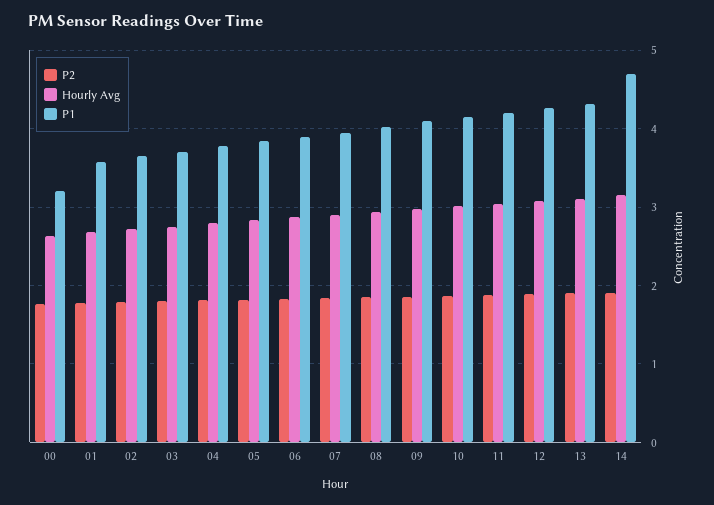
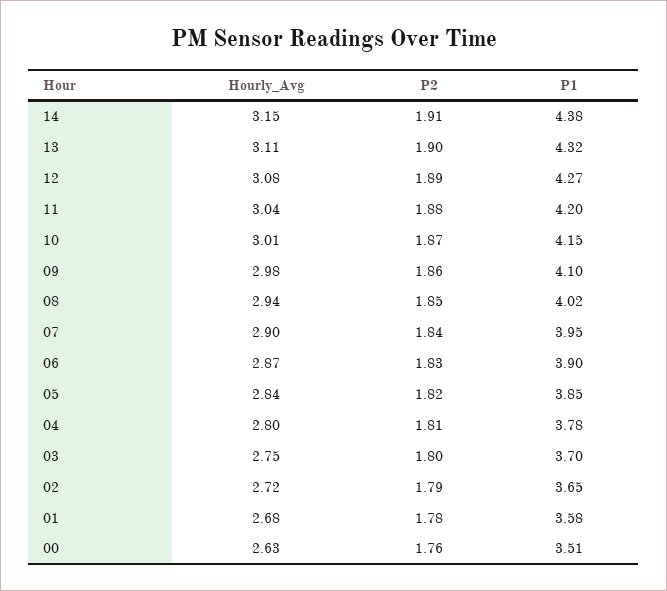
  {
    "P2": {
      "00": 1.76,
      "01": 1.78,
      "02": 1.79,
      "03": 1.8,
      "04": 1.81,
      "05": 1.82,
      "06": 1.83,
      "07": 1.84,
      "08": 1.85,
      "09": 1.86,
      "10": 1.87,
      "11": 1.88,
      "12": 1.89,
      "13": 1.9,
      "14": 1.91
    },
    "Hourly Avg": {
      "00": 2.63,
      "01": 2.68,
      "02": 2.72,
      "03": 2.75,
      "04": 2.8,
      "05": 2.84,
      "06": 2.87,
      "07": 2.9,
      "08": 2.94,
      "09": 2.98,
      "10": 3.01,
      "11": 3.04,
      "12": 3.08,
      "13": 3.11,
      "14": 3.15
    },
    "P1": {
-     "00": 3.2,
+     "00": 3.51,
      "01": 3.58,
      "02": 3.65,
      "03": 3.7,
      "04": 3.78,
      "05": 3.85,
      "06": 3.9,
      "07": 3.95,
      "08": 4.02,
      "09": 4.1,
      "10": 4.15,
      "11": 4.2,
      "12": 4.27,
      "13": 4.32,
-     "14": 4.7
+     "14": 4.38
    }
  }

